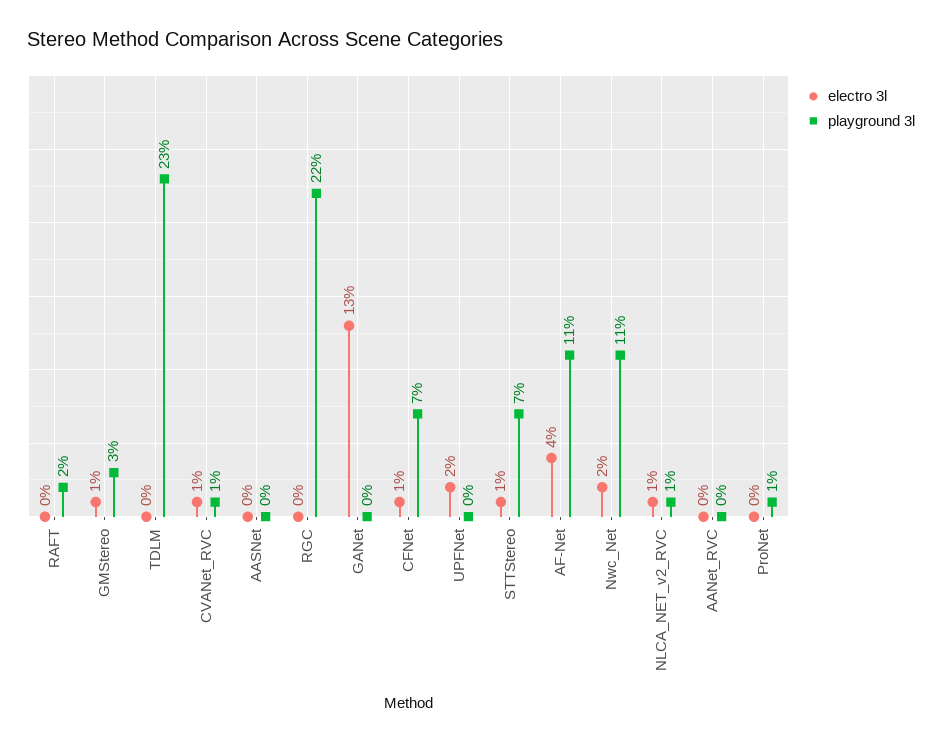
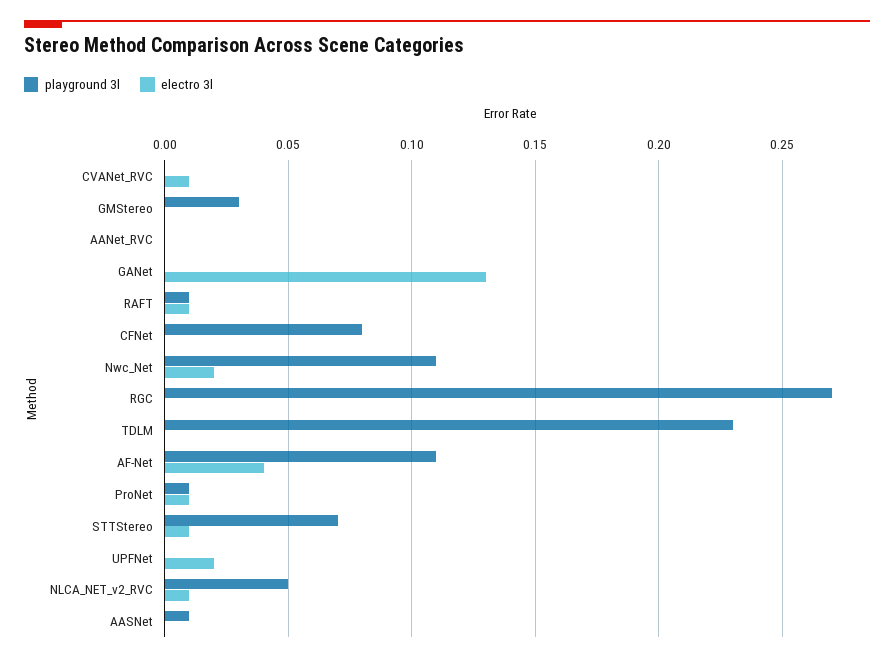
  {
    "electro 3l": {
-     "RAFT": 0,
+     "RAFT": 0.01,
-     "GMStereo": 0.01,
+     "GMStereo": 0,
      "TDLM": 0,
      "CVANet_RVC": 0.01,
      "AASNet": 0,
      "RGC": 0,
      "GANet": 0.13,
-     "CFNet": 0.01,
+     "CFNet": 0,
      "UPFNet": 0.02,
      "STTStereo": 0.01,
      "AF-Net": 0.04,
      "Nwc_Net": 0.02,
      "NLCA_NET_v2_RVC": 0.01,
      "AANet_RVC": 0,
-     "ProNet": 0
+     "ProNet": 0.01
    },
    "playground 3l": {
-     "RAFT": 0.02,
+     "RAFT": 0.01,
      "GMStereo": 0.03,
      "TDLM": 0.23,
-     "CVANet_RVC": 0.01,
+     "CVANet_RVC": 0,
-     "AASNet": 0,
+     "AASNet": 0.01,
-     "RGC": 0.22,
+     "RGC": 0.27,
      "GANet": 0,
-     "CFNet": 0.07,
+     "CFNet": 0.08,
      "UPFNet": 0,
      "STTStereo": 0.07,
      "AF-Net": 0.11,
      "Nwc_Net": 0.11,
-     "NLCA_NET_v2_RVC": 0.01,
+     "NLCA_NET_v2_RVC": 0.05,
      "AANet_RVC": 0,
      "ProNet": 0.01
    }
  }

